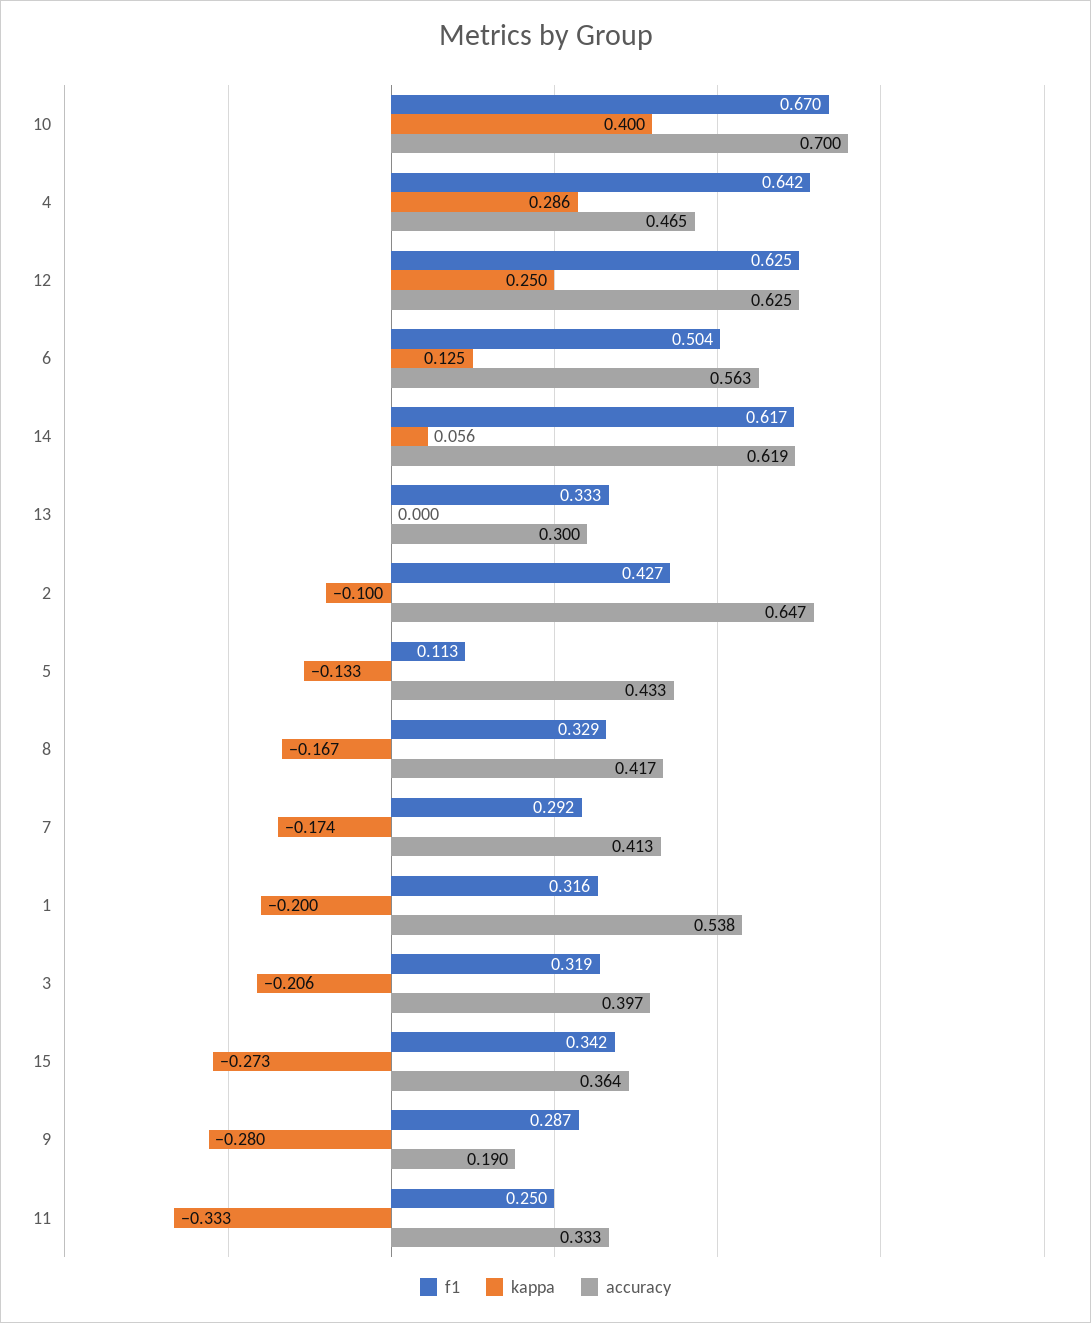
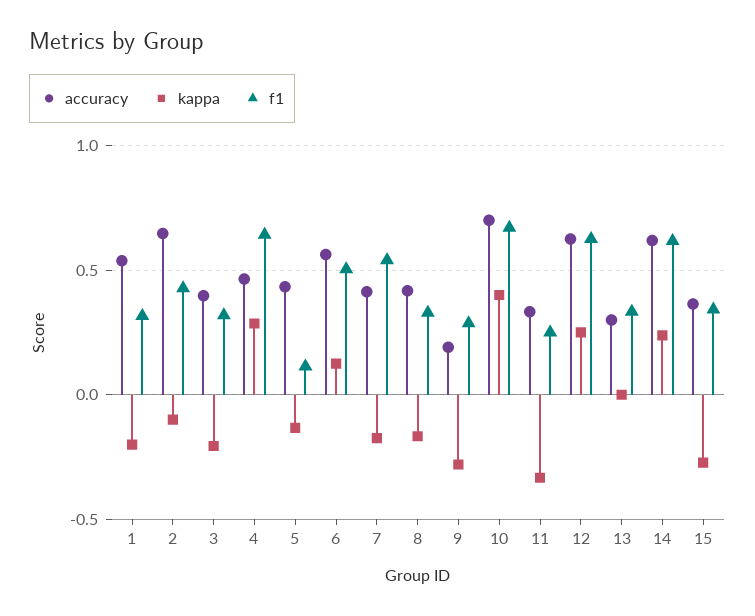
  {
    "f1": {
      "10": 0.67,
      "4": 0.642,
      "12": 0.625,
      "6": 0.504,
      "14": 0.617,
      "13": 0.333,
      "2": 0.427,
      "5": 0.113,
      "8": 0.329,
-     "7": 0.292,
+     "7": 0.55,
      "1": 0.316,
      "3": 0.319,
      "15": 0.342,
      "9": 0.287,
      "11": 0.25
    },
    "kappa": {
      "10": 0.4,
      "4": 0.286,
      "12": 0.25,
      "6": 0.125,
-     "14": 0.056,
+     "14": 0.25,
      "13": 0,
      "2": -0.1,
      "5": -0.133,
      "8": -0.167,
      "7": -0.174,
      "1": -0.2,
      "3": -0.206,
      "15": -0.273,
      "9": -0.28,
      "11": -0.333
    },
    "accuracy": {
      "10": 0.7,
      "4": 0.465,
      "12": 0.625,
      "6": 0.563,
      "14": 0.619,
      "13": 0.3,
      "2": 0.647,
      "5": 0.433,
      "8": 0.417,
      "7": 0.413,
      "1": 0.538,
      "3": 0.397,
      "15": 0.364,
      "9": 0.19,
      "11": 0.333
    }
  }

